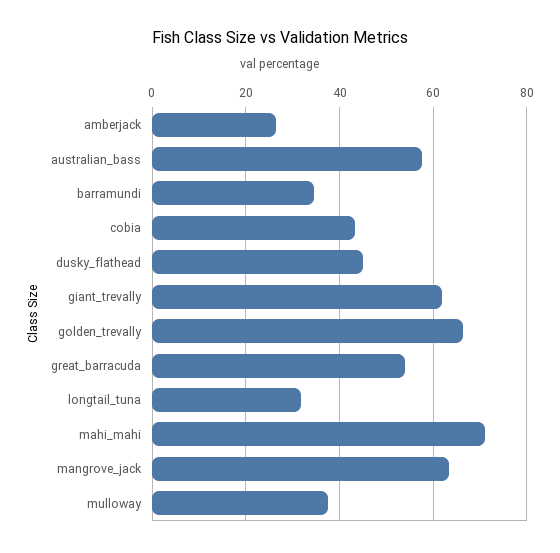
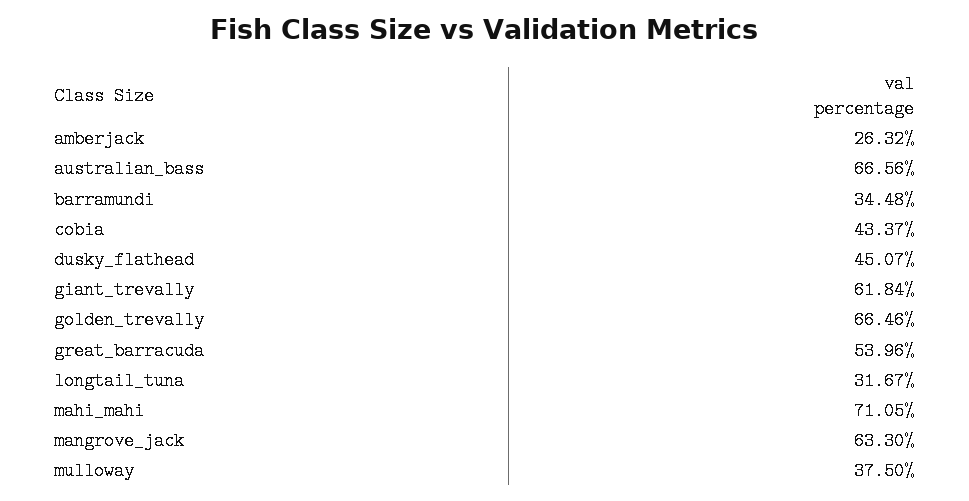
  {
    "amberjack": 26.32,
-   "australian_bass": 58,
+   "australian_bass": 66.56,
    "barramundi": 34.48,
    "cobia": 43.37,
    "dusky_flathead": 45.07,
    "giant_trevally": 61.84,
    "golden_trevally": 66.46,
    "great_barracuda": 53.96,
    "longtail_tuna": 31.67,
    "mahi_mahi": 71.05,
    "mangrove_jack": 63.3,
    "mulloway": 37.5
  }

